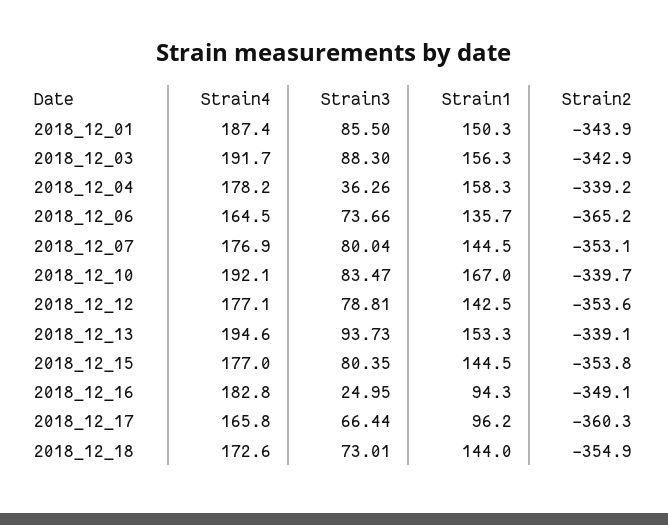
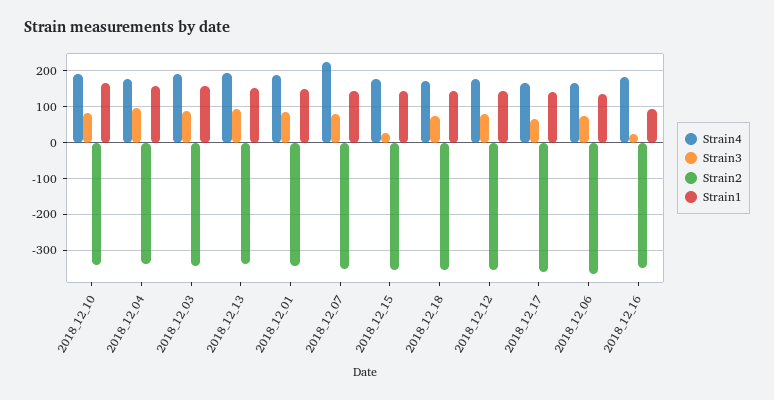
  {
    "Strain4": {
      "2018_12_01": 187.4,
      "2018_12_03": 191.7,
      "2018_12_04": 178.2,
      "2018_12_06": 164.5,
-     "2018_12_07": 176.9,
+     "2018_12_07": 220,
      "2018_12_10": 192.1,
      "2018_12_12": 177.1,
      "2018_12_13": 194.6,
      "2018_12_15": 177,
      "2018_12_16": 182.8,
      "2018_12_17": 165.8,
      "2018_12_18": 172.6
    },
    "Strain3": {
      "2018_12_01": 85.5,
      "2018_12_03": 88.3,
-     "2018_12_04": 36.26,
+     "2018_12_04": 100,
      "2018_12_06": 73.66,
      "2018_12_07": 80.04,
      "2018_12_10": 83.47,
      "2018_12_12": 78.81,
      "2018_12_13": 93.73,
-     "2018_12_15": 80.35,
+     "2018_12_15": 20,
      "2018_12_16": 24.95,
      "2018_12_17": 66.44,
      "2018_12_18": 73.01
    },
    "Strain1": {
      "2018_12_01": 150.3,
      "2018_12_03": 156.3,
      "2018_12_04": 158.3,
      "2018_12_06": 135.7,
      "2018_12_07": 144.5,
      "2018_12_10": 167,
      "2018_12_12": 142.5,
      "2018_12_13": 153.3,
      "2018_12_15": 144.5,
      "2018_12_16": 94.3,
-     "2018_12_17": 96.2,
+     "2018_12_17": 140,
      "2018_12_18": 144
    },
    "Strain2": {
      "2018_12_01": -343.9,
      "2018_12_03": -342.9,
      "2018_12_04": -339.2,
      "2018_12_06": -365.2,
      "2018_12_07": -353.1,
      "2018_12_10": -339.7,
      "2018_12_12": -353.6,
      "2018_12_13": -339.1,
      "2018_12_15": -353.8,
      "2018_12_16": -349.1,
      "2018_12_17": -360.3,
      "2018_12_18": -354.9
    }
  }

